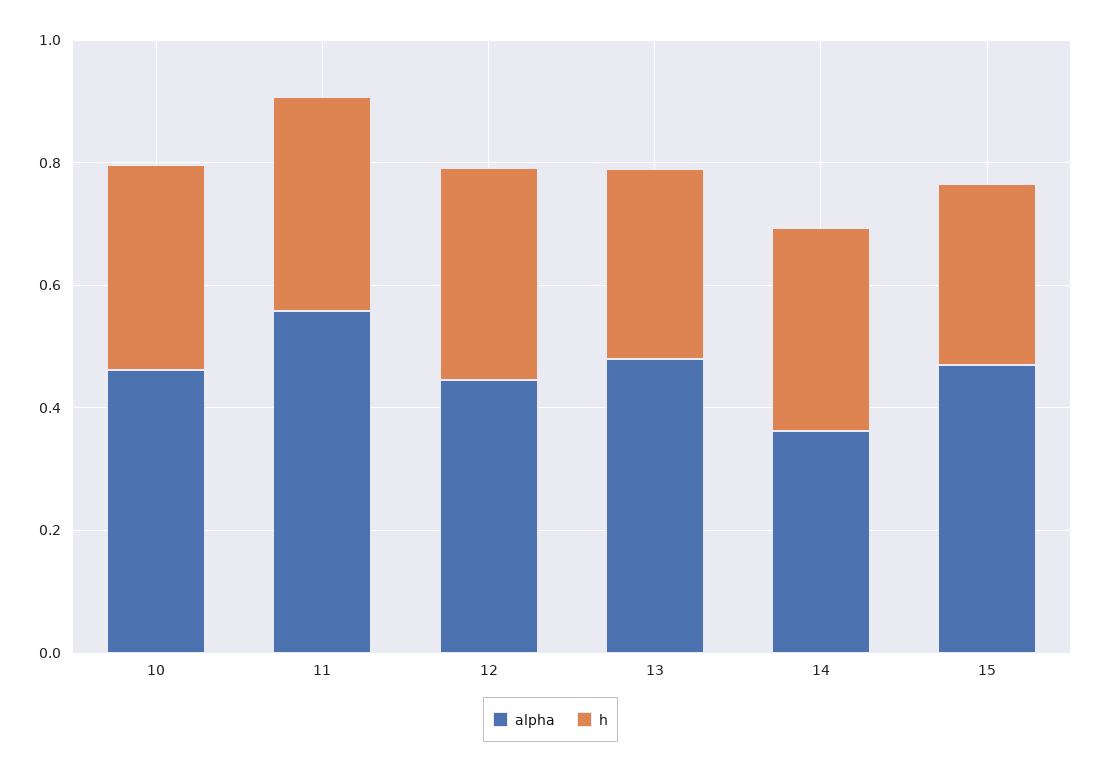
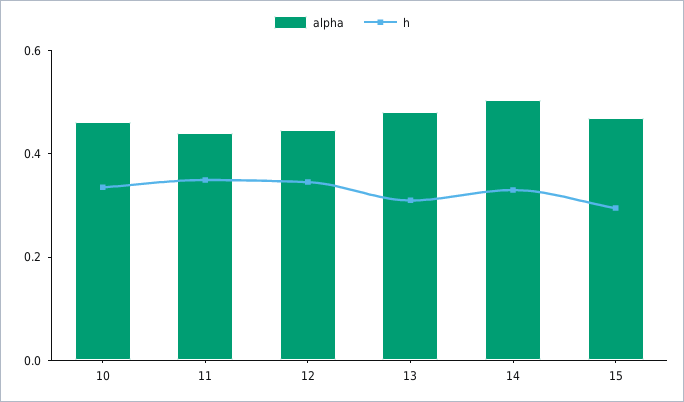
  {
    "alpha": {
      "10": 0.45,
-     "11": 0.55,
+     "11": 0.45,
      "12": 0.45,
      "13": 0.5,
-     "14": 0.35,
+     "14": 0.5,
      "15": 0.45
    },
    "h": {
      "10": 0.35,
      "11": 0.35,
      "12": 0.35,
      "13": 0.3,
      "14": 0.35,
      "15": 0.3
    }
  }

